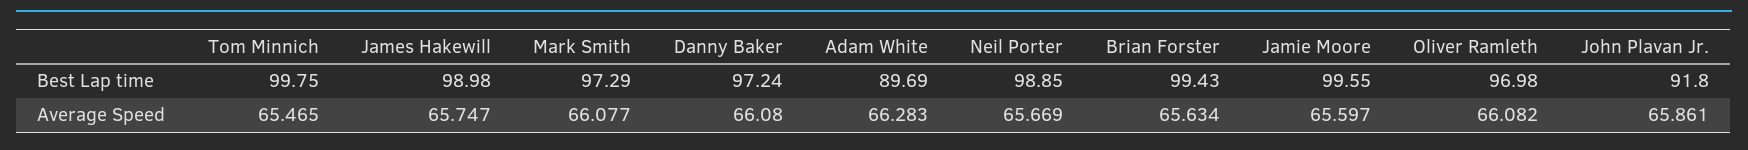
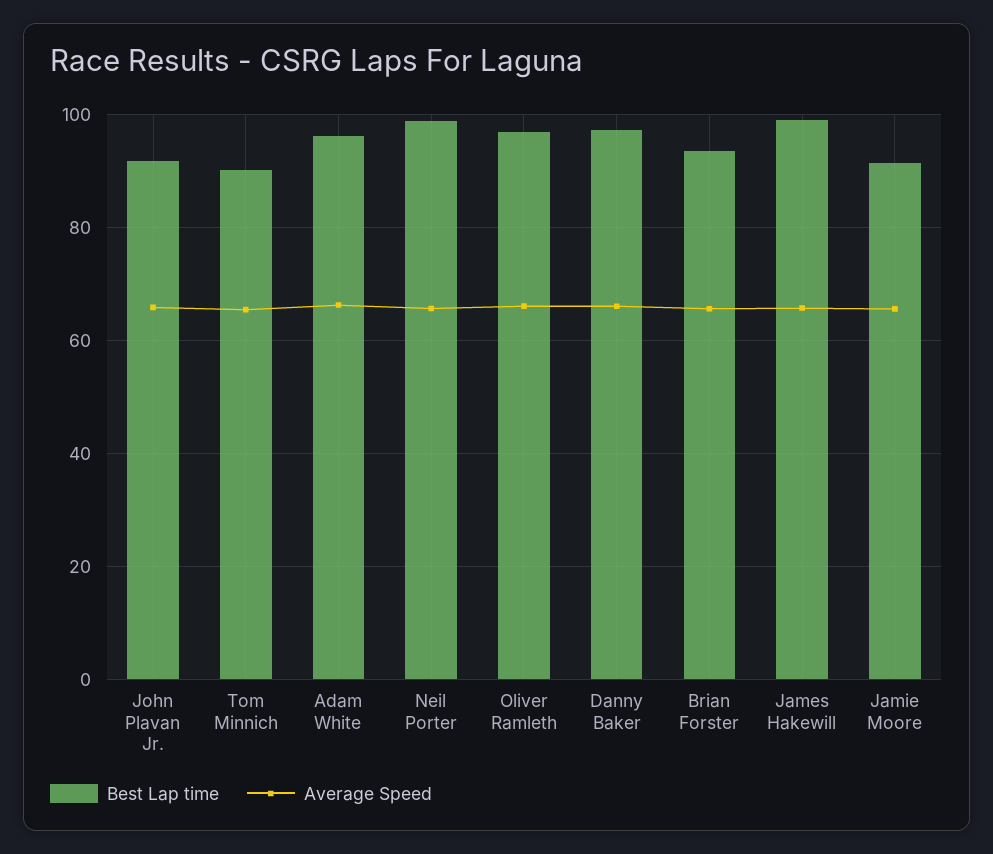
  {
    "Best Lap time": {
-     "Tom Minnich": 99.75,
+     "Tom Minnich": 90,
      "James Hakewill": 98.98,
-     "Mark Smith": 97.29,
      "Danny Baker": 97.24,
-     "Adam White": 89.69,
+     "Adam White": 96,
      "Neil Porter": 98.85,
-     "Brian Forster": 99.43,
+     "Brian Forster": 94,
-     "Jamie Moore": 99.55,
+     "Jamie Moore": 92,
      "Oliver Ramleth": 96.98,
      "John Plavan Jr.": 91.8
    },
    "Average Speed": {
      "Tom Minnich": 65.465,
      "James Hakewill": 65.747,
-     "Mark Smith": 66.077,
      "Danny Baker": 66.08,
      "Adam White": 66.283,
      "Neil Porter": 65.669,
      "Brian Forster": 65.634,
      "Jamie Moore": 65.597,
      "Oliver Ramleth": 66.082,
      "John Plavan Jr.": 65.861
    }
  }

